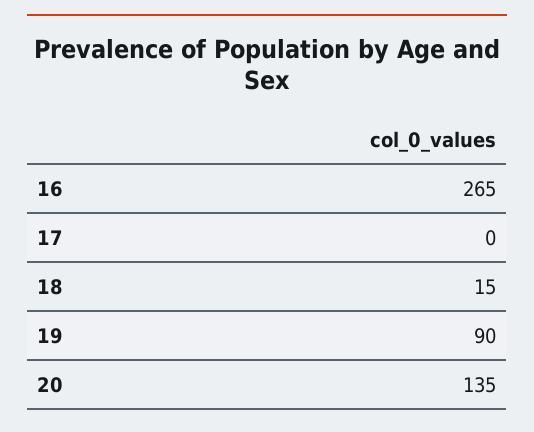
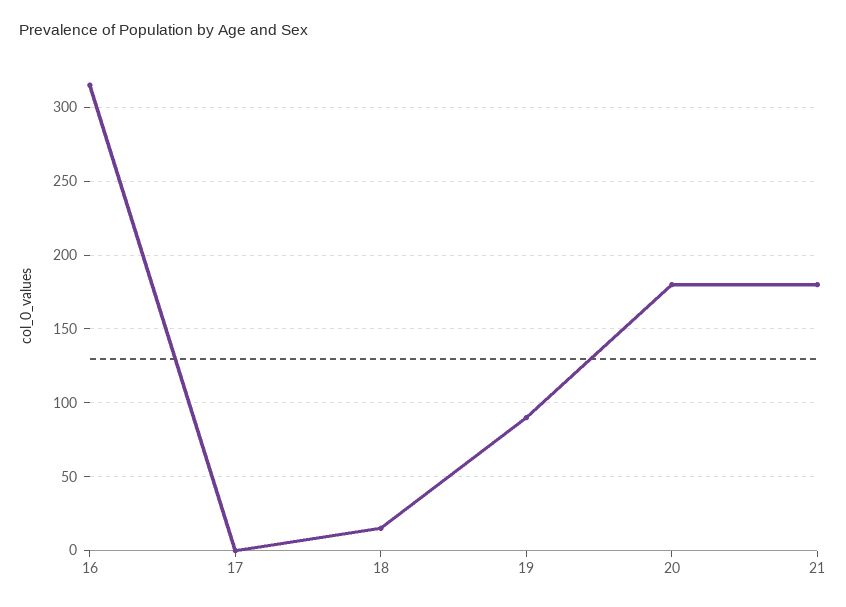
  {
-   "16": 265,
+   "16": 315,
    "17": 0,
    "18": 15,
    "19": 90,
-   "20": 135
+   "20": 180,
+   "21": 180
  }

